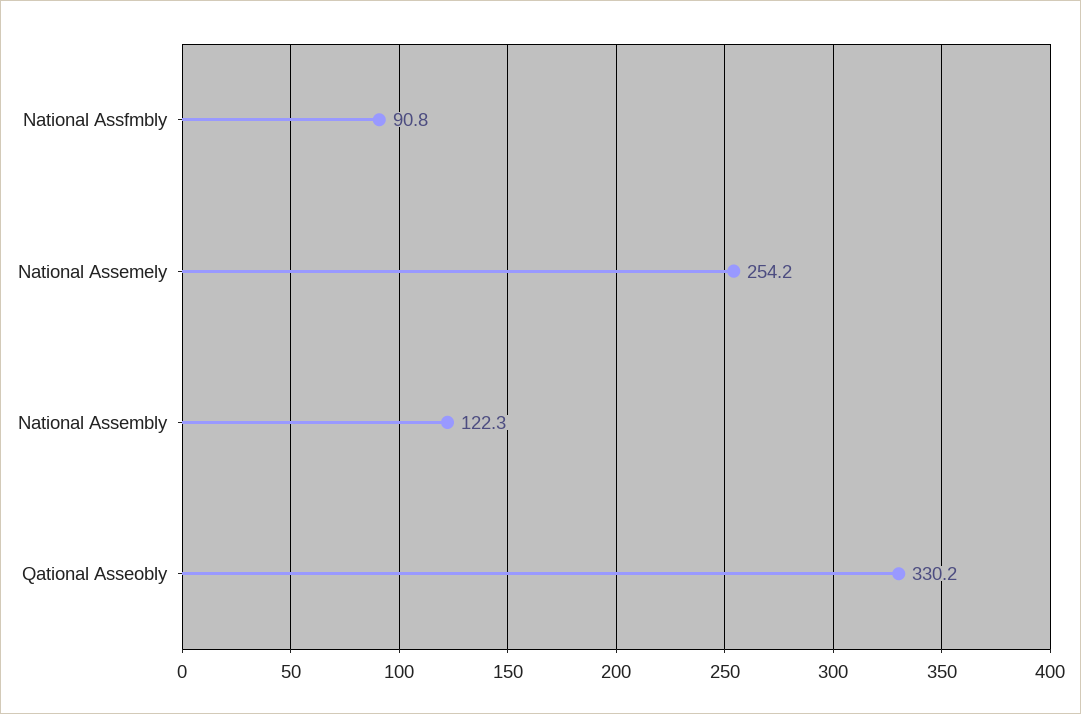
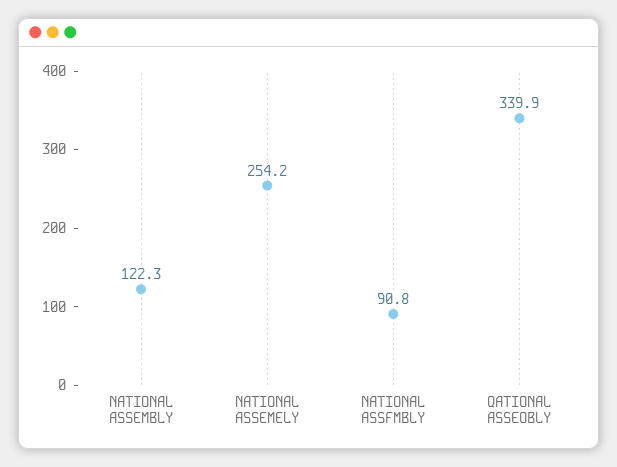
  {
    "National Assfmbly": 90.8,
    "National Assemely": 254.2,
    "National Assembly": 122.3,
-   "Qational Asseobly": 330.2
+   "Qational Asseobly": 339.9
  }

